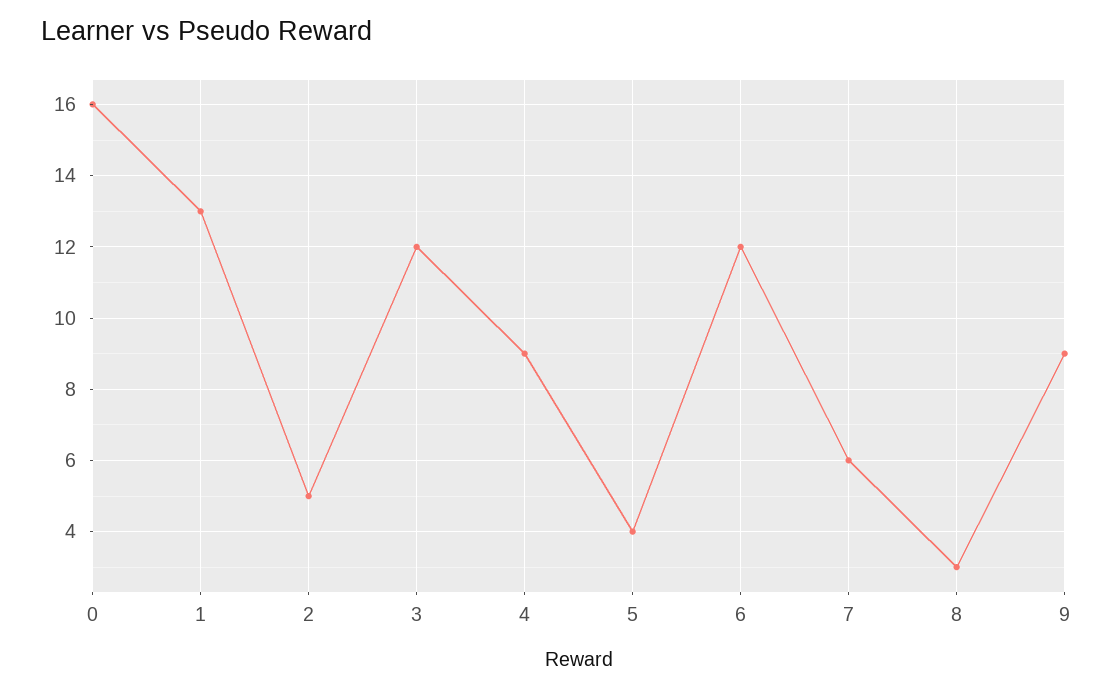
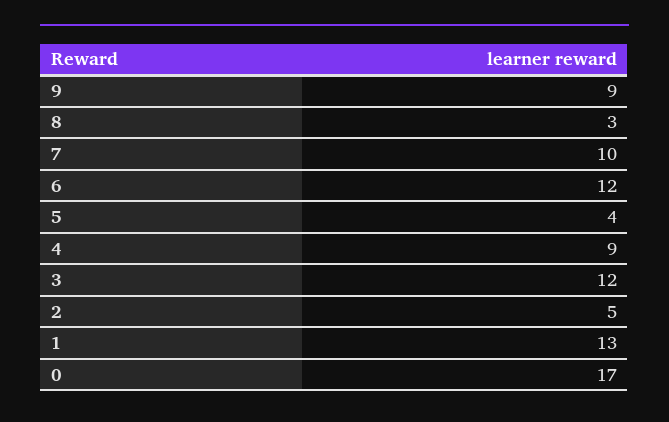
  {
-   "0": 16,
+   "0": 17,
    "1": 13,
    "2": 5,
    "3": 12,
    "4": 9,
    "5": 4,
    "6": 12,
-   "7": 6,
+   "7": 10,
    "8": 3,
    "9": 9
  }

